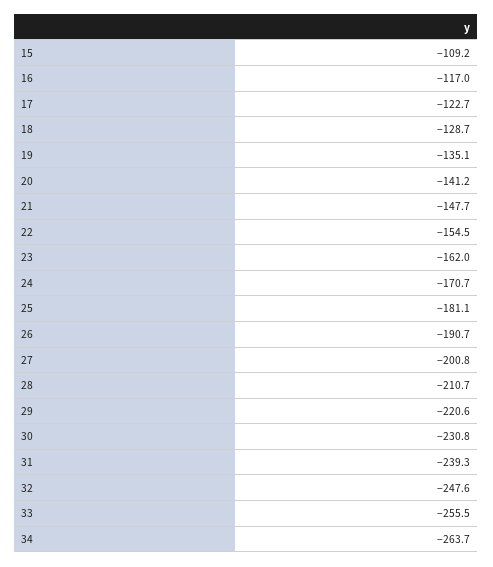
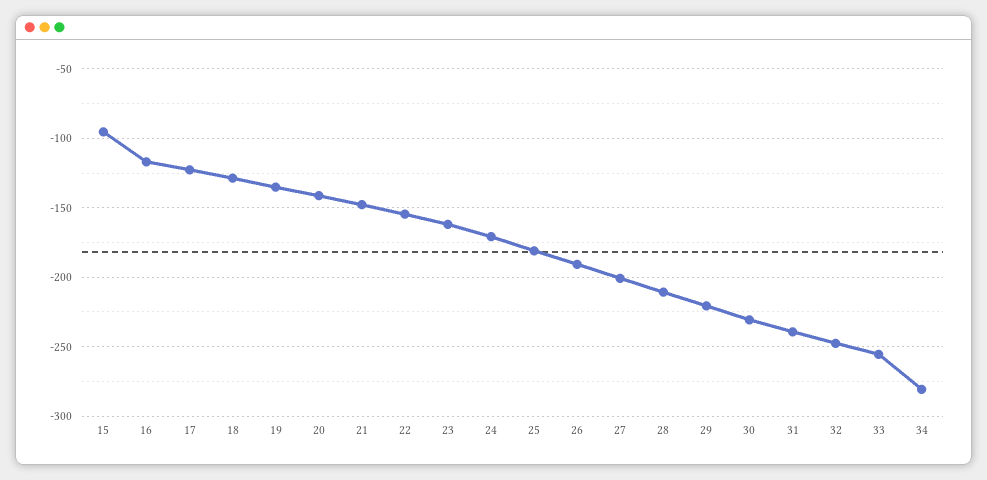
  {
-   "15": -109.2,
+   "15": -95,
    "16": -117,
    "17": -122.7,
    "18": -128.7,
    "19": -135.1,
    "20": -141.2,
    "21": -147.7,
    "22": -154.5,
    "23": -162,
    "24": -170.7,
    "25": -181.1,
    "26": -190.7,
    "27": -200.8,
    "28": -210.7,
    "29": -220.6,
    "30": -230.8,
    "31": -239.3,
    "32": -247.6,
    "33": -255.5,
-   "34": -263.7
+   "34": -280
  }

